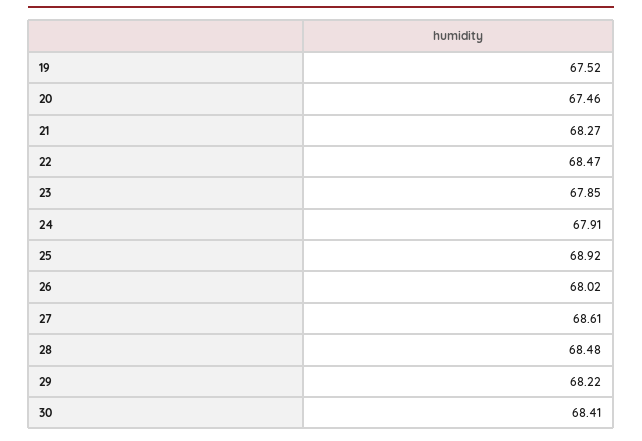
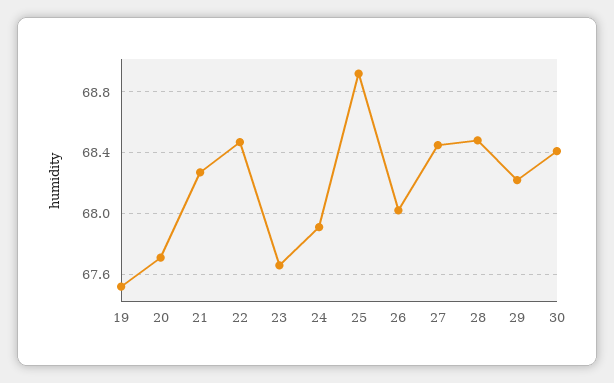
  {
    "19": 67.52,
-   "20": 67.46,
+   "20": 67.7,
    "21": 68.27,
    "22": 68.47,
-   "23": 67.85,
+   "23": 67.65,
    "24": 67.91,
    "25": 68.92,
    "26": 68.02,
-   "27": 68.61,
+   "27": 68.45,
    "28": 68.48,
    "29": 68.22,
    "30": 68.41
  }

